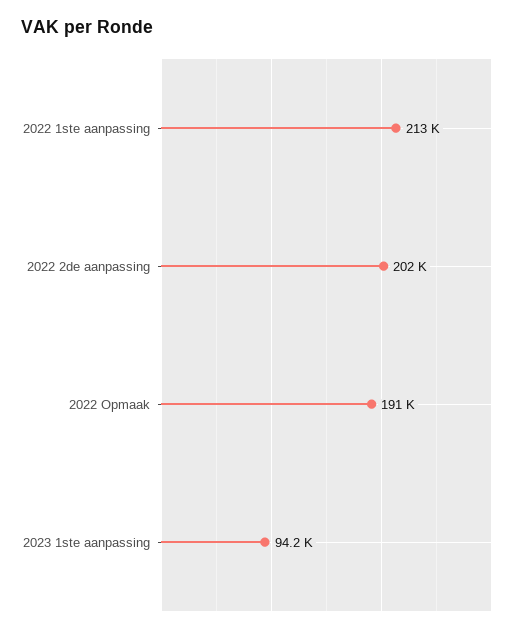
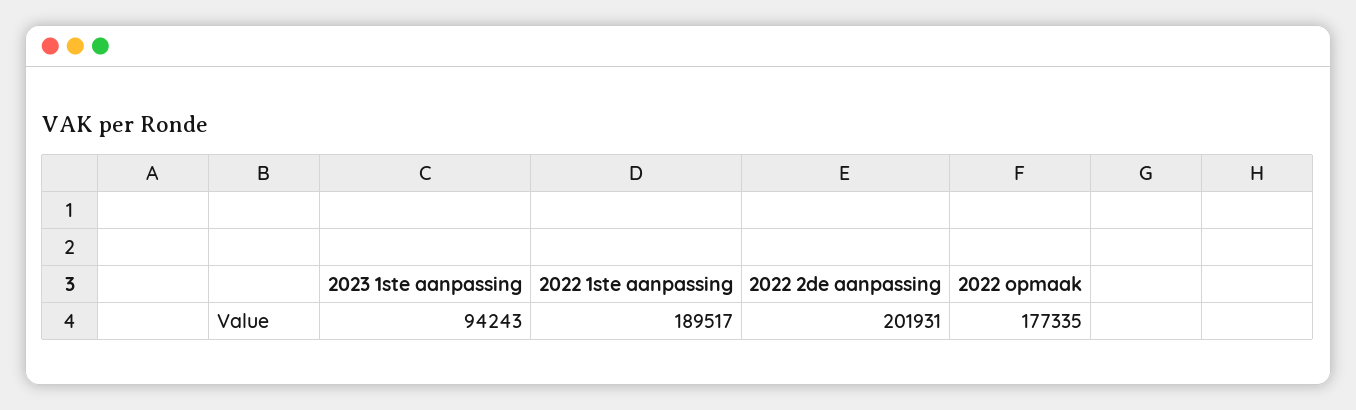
  {
-   "2022 1ste aanpassing": 213000,
+   "2022 1ste aanpassing": 189517,
    "2022 2de aanpassing": 201931,
-   "2022 Opmaak": 191000,
+   "2022 Opmaak": 177335,
    "2023 1ste aanpassing": 94243
  }

